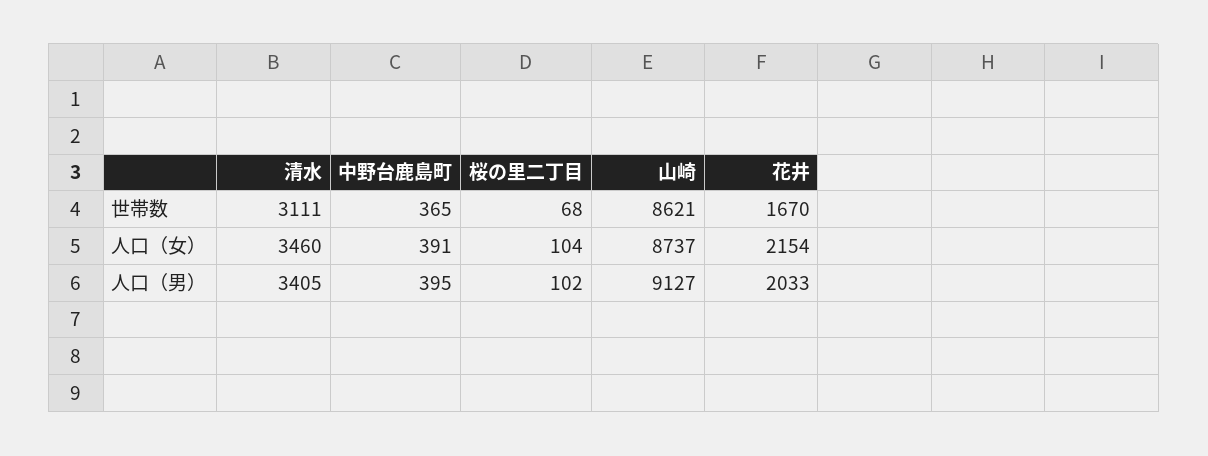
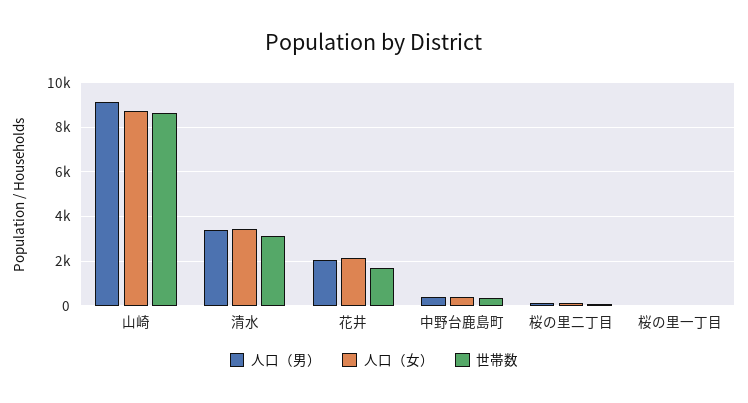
  {
    "世帯数": {
      "清水": 3111,
      "中野台鹿島町": 365,
      "桜の里二丁目": 68,
      "山崎": 8621,
-     "花井": 1670
+     "花井": 1670,
+     "桜の里一丁目": 0
    },
    "人口（女）": {
      "清水": 3460,
      "中野台鹿島町": 391,
      "桜の里二丁目": 104,
      "山崎": 8737,
-     "花井": 2154
+     "花井": 2154,
+     "桜の里一丁目": 0
    },
    "人口（男）": {
      "清水": 3405,
      "中野台鹿島町": 395,
      "桜の里二丁目": 102,
      "山崎": 9127,
-     "花井": 2033
+     "花井": 2033,
+     "桜の里一丁目": 0
    }
  }

